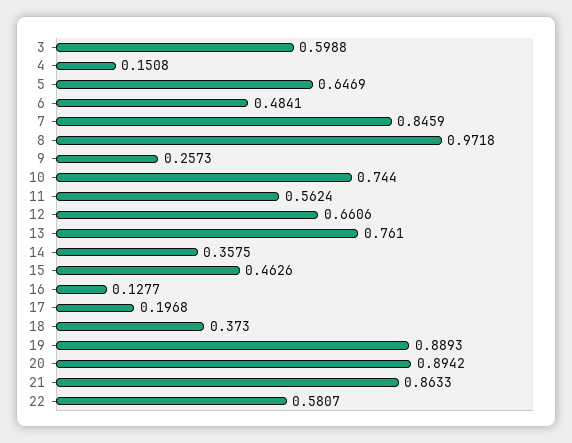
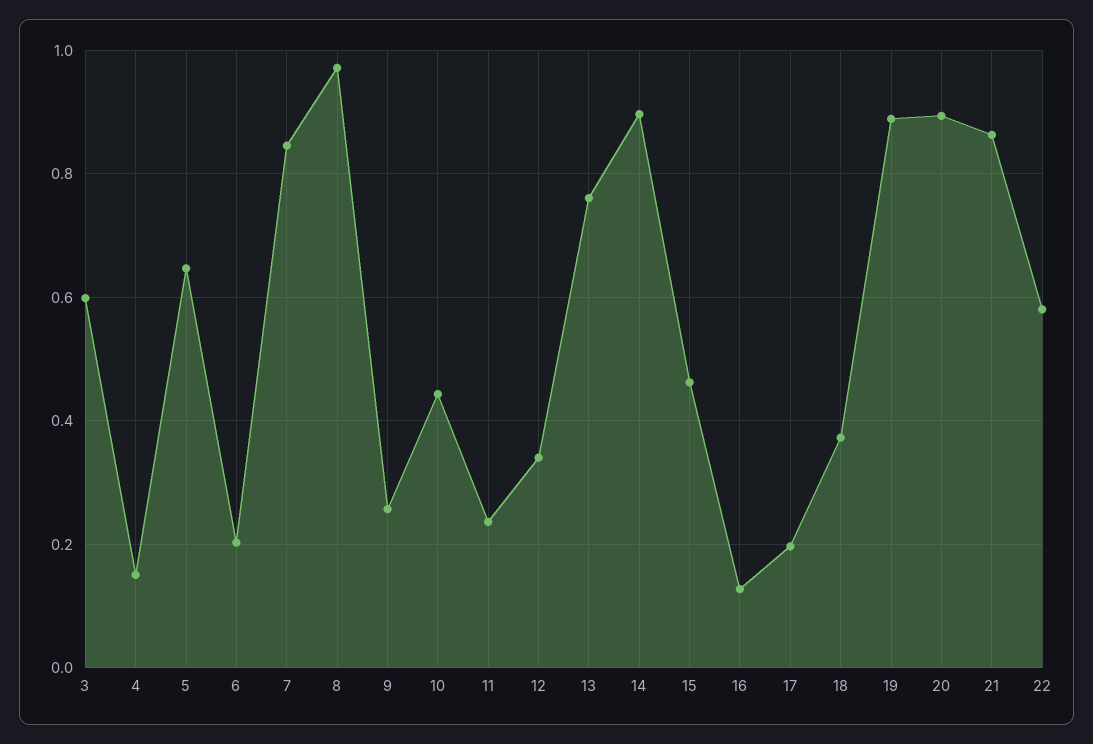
  {
    "3": 0.5988,
    "4": 0.1508,
    "5": 0.6469,
-   "6": 0.4841,
+   "6": 0.2,
    "7": 0.8459,
    "8": 0.9718,
    "9": 0.2573,
-   "10": 0.744,
+   "10": 0.44,
-   "11": 0.5624,
+   "11": 0.24,
-   "12": 0.6606,
+   "12": 0.34,
    "13": 0.761,
-   "14": 0.3575,
+   "14": 0.9,
    "15": 0.4626,
    "16": 0.1277,
    "17": 0.1968,
    "18": 0.373,
    "19": 0.8893,
    "20": 0.8942,
    "21": 0.8633,
    "22": 0.5807
  }

